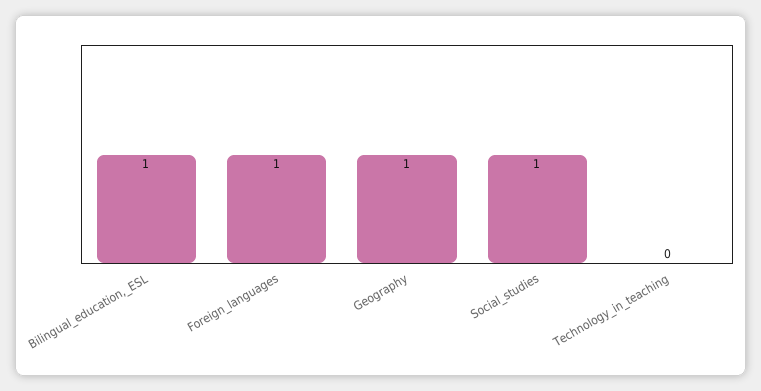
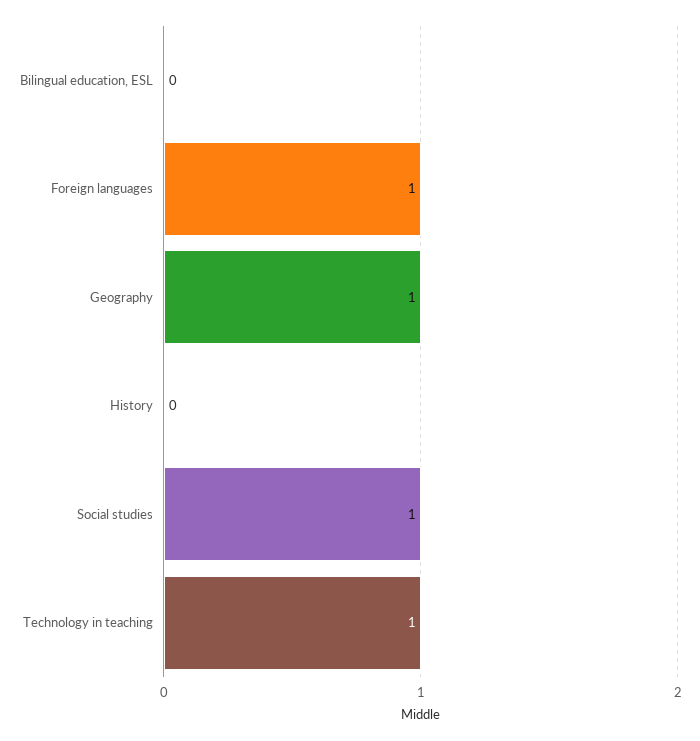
  {
-   "Bilingual_education,_ESL": 1,
+   "Bilingual_education,_ESL": 0,
    "Foreign_languages": 1,
    "Geography": 1,
    "Social_studies": 1,
-   "Technology_in_teaching": 0
+   "Technology_in_teaching": 1,
+   "History": 0
  }

